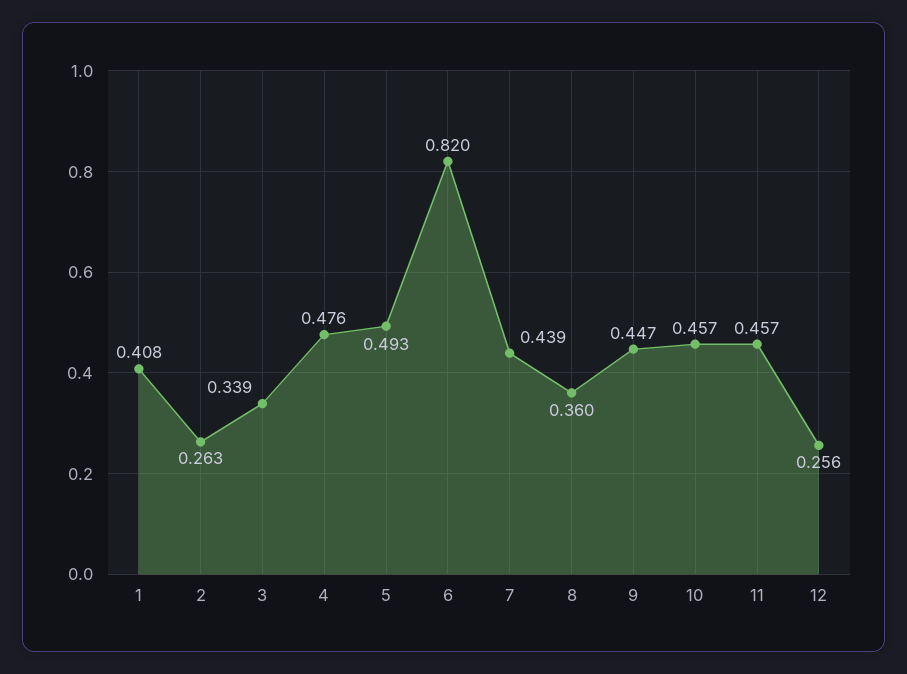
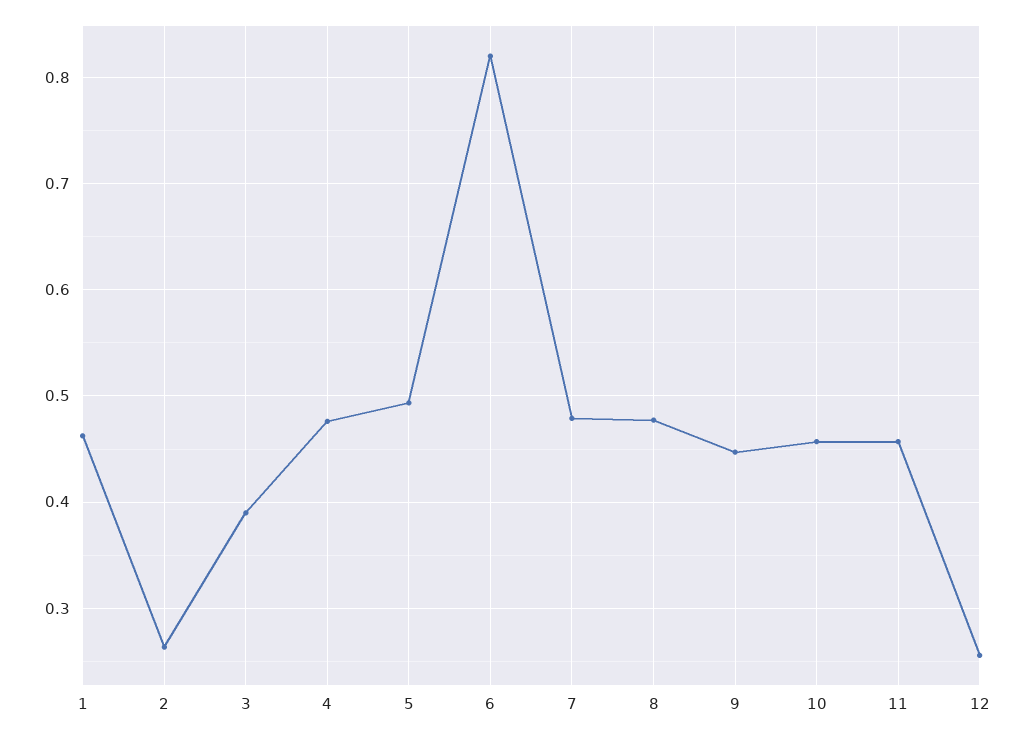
  {
-   "1": 0.408,
+   "1": 0.46,
    "2": 0.263,
-   "3": 0.339,
+   "3": 0.39,
    "4": 0.476,
    "5": 0.493,
    "6": 0.82,
-   "7": 0.439,
+   "7": 0.48,
-   "8": 0.36,
+   "8": 0.48,
    "9": 0.447,
    "10": 0.457,
    "11": 0.457,
    "12": 0.256
  }

